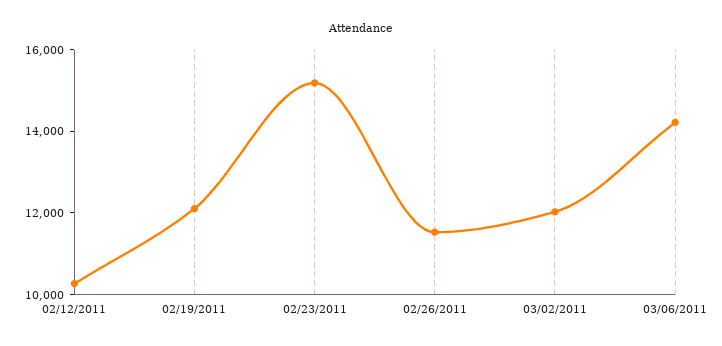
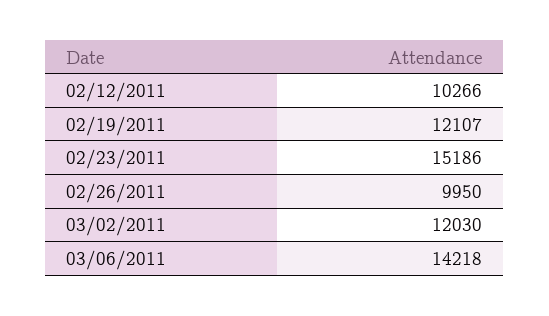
  {
    "02/12/2011": 10266,
    "02/19/2011": 12107,
    "02/23/2011": 15186,
-   "02/26/2011": 11500,
+   "02/26/2011": 9950,
    "03/02/2011": 12030,
    "03/06/2011": 14218
  }

